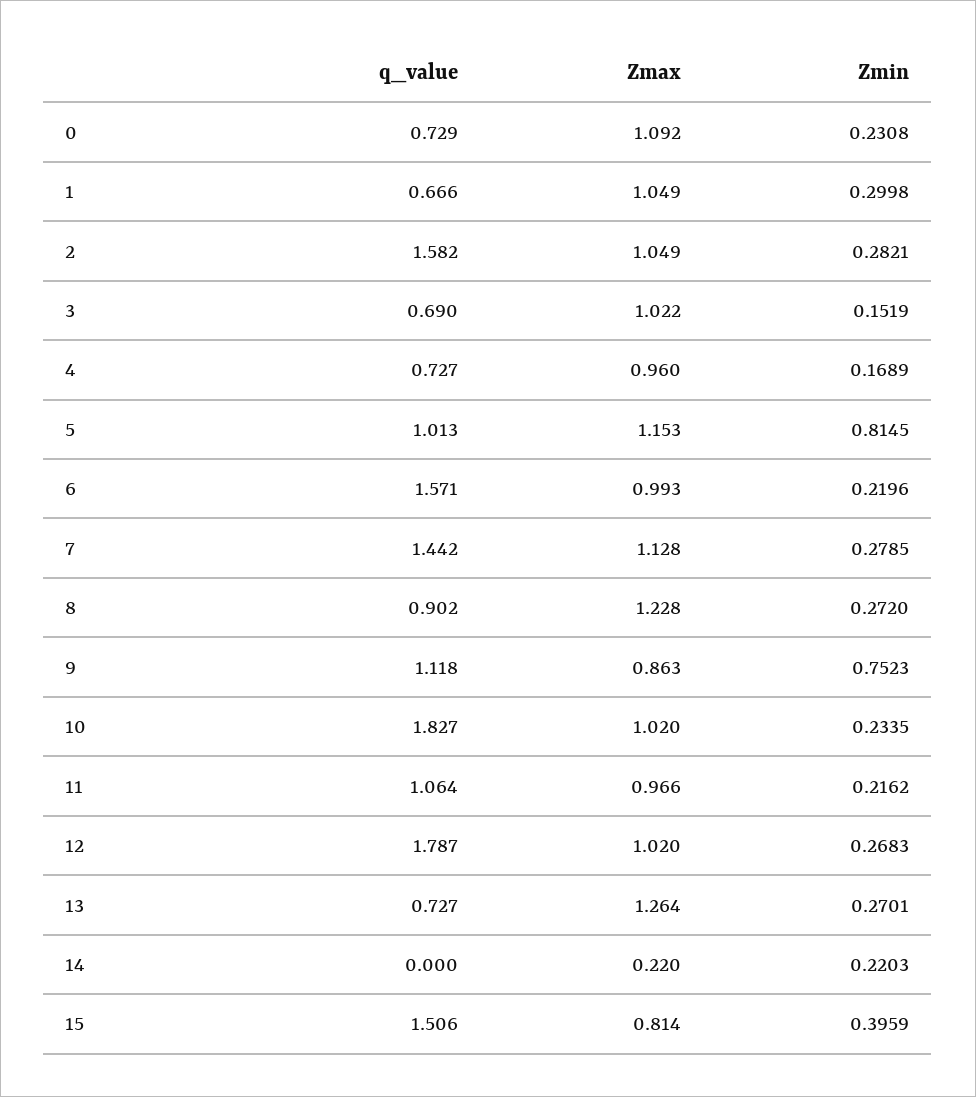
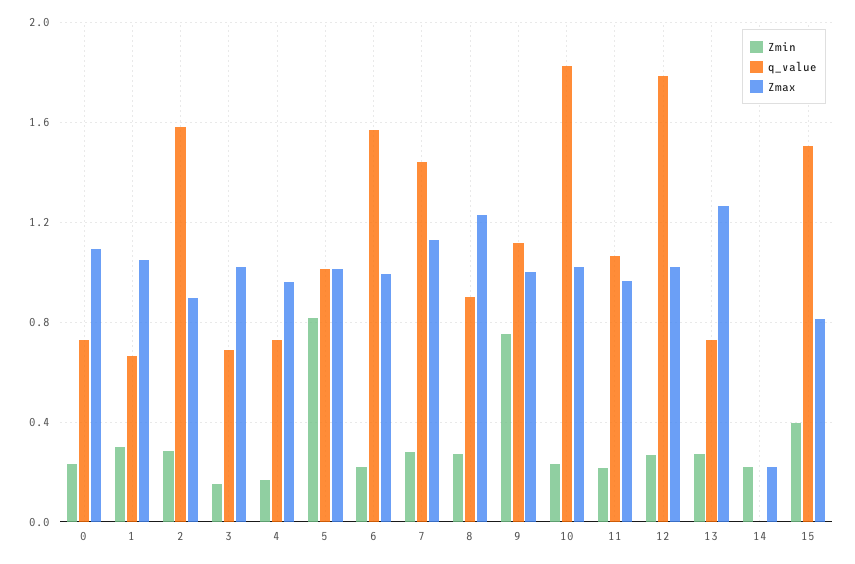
  {
    "q_value": {
      "0": 0.729,
      "1": 0.666,
      "2": 1.582,
      "3": 0.69,
      "4": 0.727,
      "5": 1.013,
      "6": 1.571,
      "7": 1.442,
      "8": 0.902,
      "9": 1.118,
      "10": 1.827,
      "11": 1.064,
      "12": 1.787,
      "13": 0.727,
      "14": 0,
      "15": 1.506
    },
    "Zmax": {
      "0": 1.092,
      "1": 1.049,
-     "2": 1.049,
+     "2": 0.9,
      "3": 1.022,
      "4": 0.96,
-     "5": 1.153,
+     "5": 1,
      "6": 0.993,
      "7": 1.128,
      "8": 1.228,
-     "9": 0.863,
+     "9": 1,
      "10": 1.02,
      "11": 0.966,
      "12": 1.02,
      "13": 1.264,
      "14": 0.22,
      "15": 0.814
    },
    "Zmin": {
      "0": 0.2308,
      "1": 0.2998,
      "2": 0.2821,
      "3": 0.1519,
      "4": 0.1689,
      "5": 0.8145,
      "6": 0.2196,
      "7": 0.2785,
      "8": 0.272,
      "9": 0.7523,
      "10": 0.2335,
      "11": 0.2162,
      "12": 0.2683,
      "13": 0.2701,
      "14": 0.2203,
      "15": 0.3959
    }
  }

